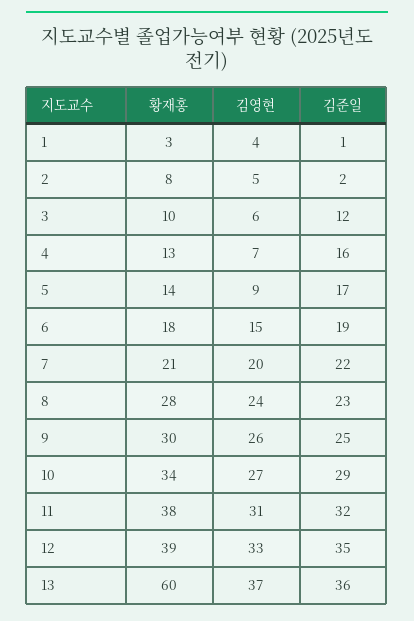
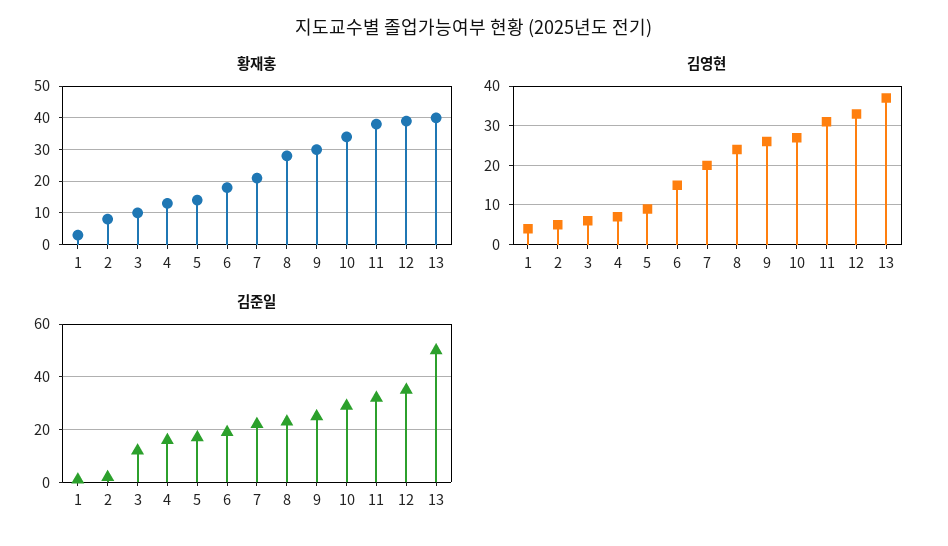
  {
    "황재홍": {
      "1": 3,
      "2": 8,
      "3": 10,
      "4": 13,
      "5": 14,
      "6": 18,
      "7": 21,
      "8": 28,
      "9": 30,
      "10": 34,
      "11": 38,
      "12": 39,
-     "13": 60
+     "13": 40
    },
    "김영현": {
      "1": 4,
      "2": 5,
      "3": 6,
      "4": 7,
      "5": 9,
      "6": 15,
      "7": 20,
      "8": 24,
      "9": 26,
      "10": 27,
      "11": 31,
      "12": 33,
      "13": 37
    },
    "김준일": {
      "1": 1,
      "2": 2,
      "3": 12,
      "4": 16,
      "5": 17,
      "6": 19,
      "7": 22,
      "8": 23,
      "9": 25,
      "10": 29,
      "11": 32,
      "12": 35,
-     "13": 36
+     "13": 50
    }
  }

